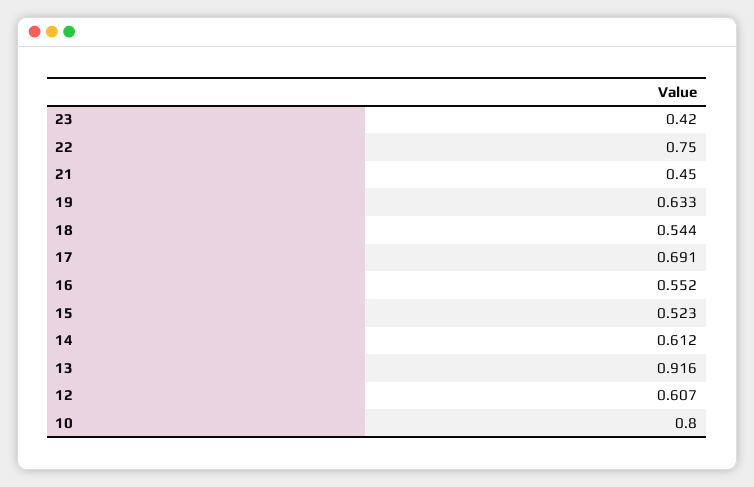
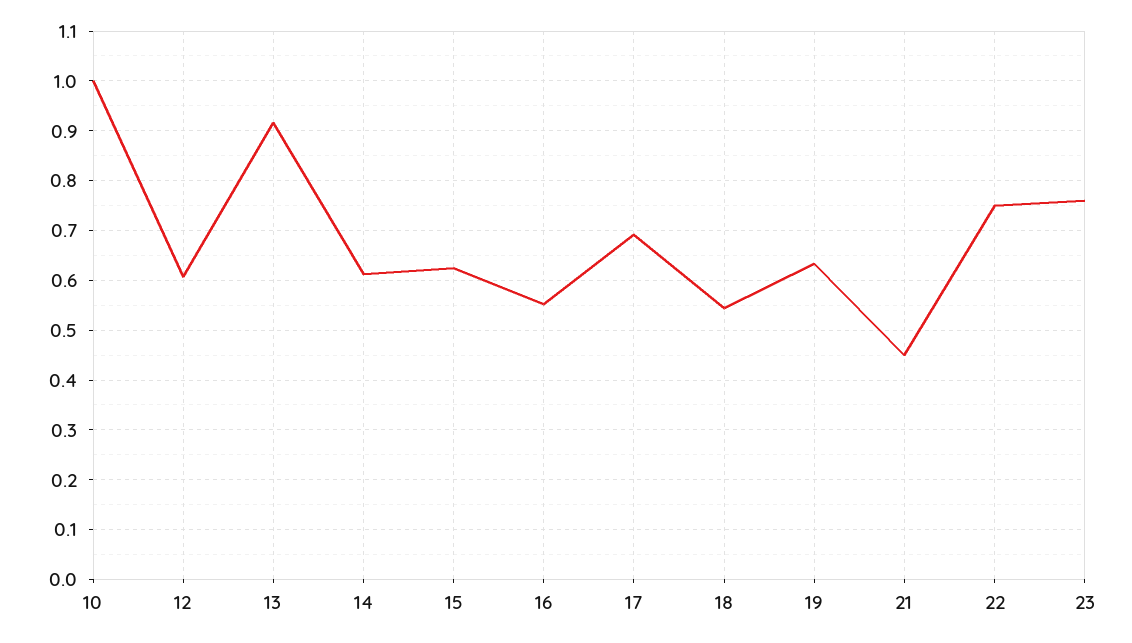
  {
-   "23": 0.42,
+   "23": 0.76,
    "22": 0.75,
    "21": 0.45,
    "19": 0.633,
    "18": 0.544,
    "17": 0.691,
    "16": 0.552,
-   "15": 0.523,
+   "15": 0.62,
    "14": 0.612,
    "13": 0.916,
    "12": 0.607,
-   "10": 0.8
+   "10": 1
  }

